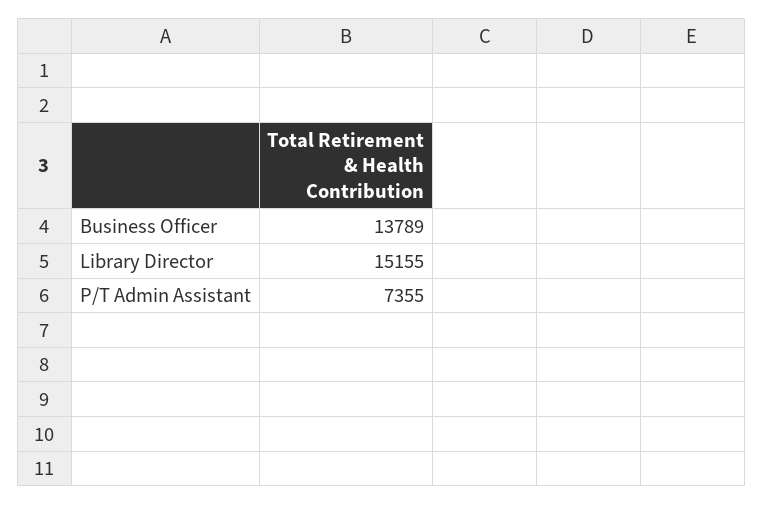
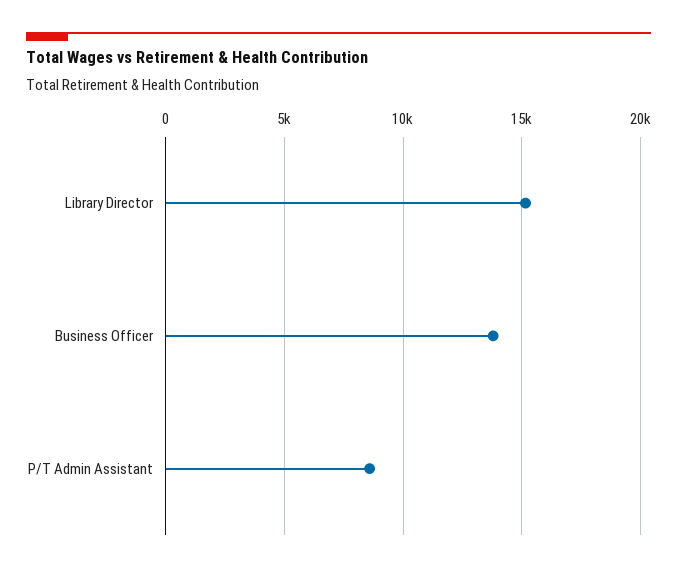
  {
    "Business Officer": 13789,
    "Library Director": 15155,
-   "P/T Admin Assistant": 7355
+   "P/T Admin Assistant": 8500
  }

